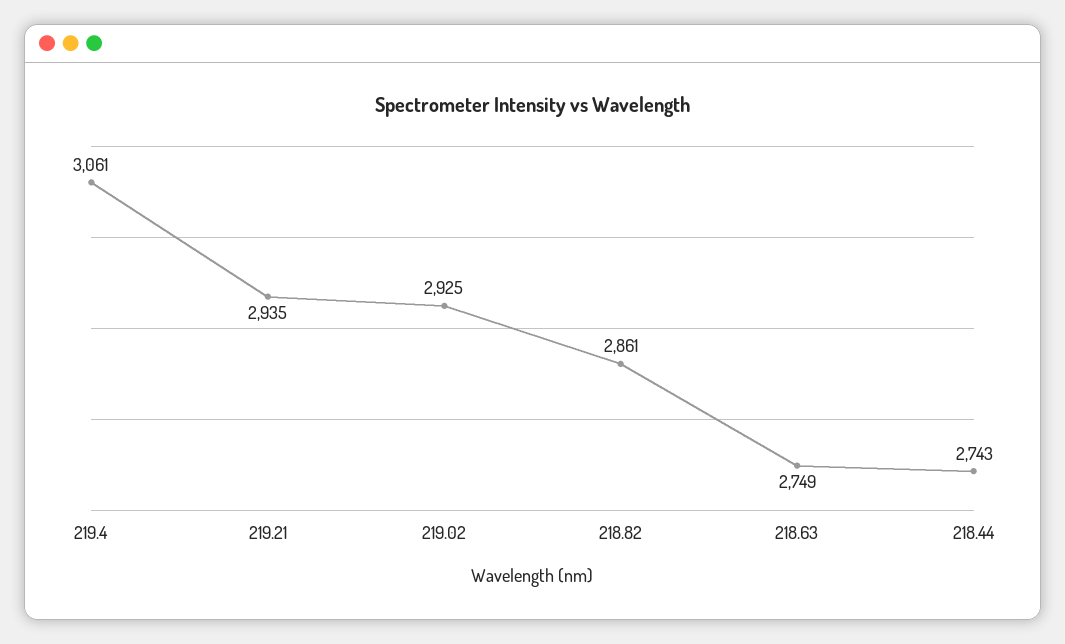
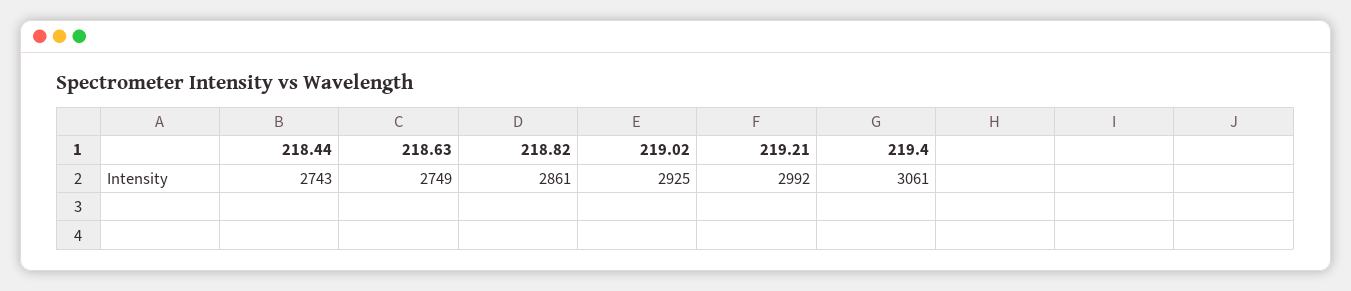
  {
    "219.4": 3061,
-   "219.21": 2935,
+   "219.21": 2992,
    "219.02": 2925,
    "218.82": 2861,
    "218.63": 2749,
    "218.44": 2743
  }

